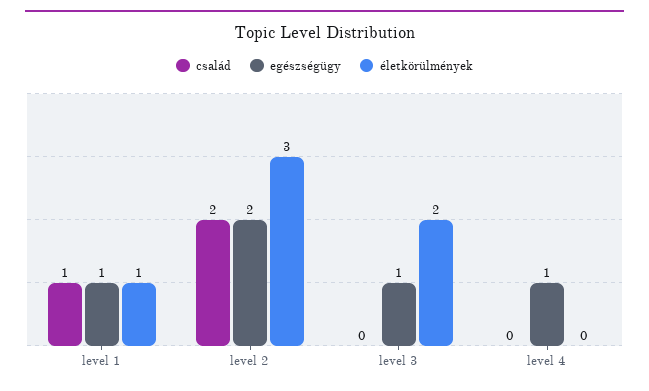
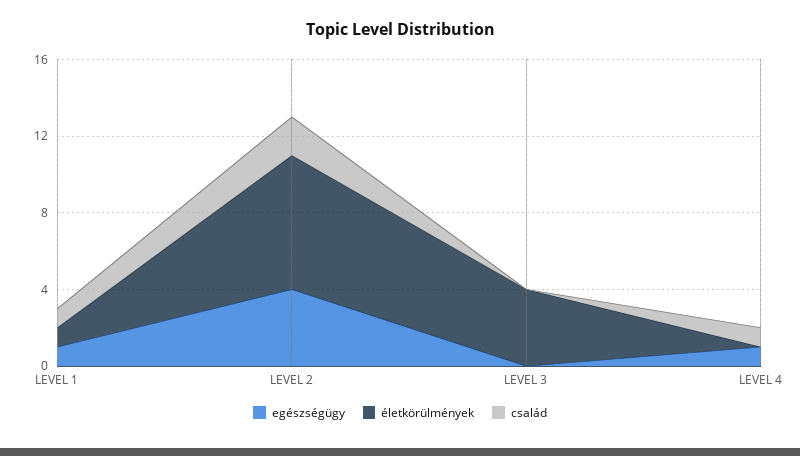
  {
    "család": {
      "level 1": 1,
      "level 2": 2,
      "level 3": 0,
-     "level 4": 0
+     "level 4": 1
    },
    "egészségügy": {
      "level 1": 1,
-     "level 2": 2,
+     "level 2": 4,
-     "level 3": 1,
+     "level 3": 0,
      "level 4": 1
    },
    "életkörülmények": {
      "level 1": 1,
-     "level 2": 3,
+     "level 2": 7,
-     "level 3": 2,
+     "level 3": 4,
      "level 4": 0
    }
  }

